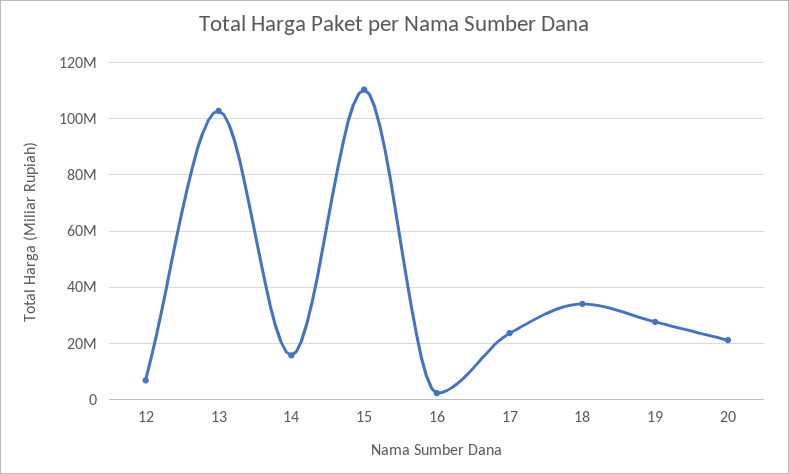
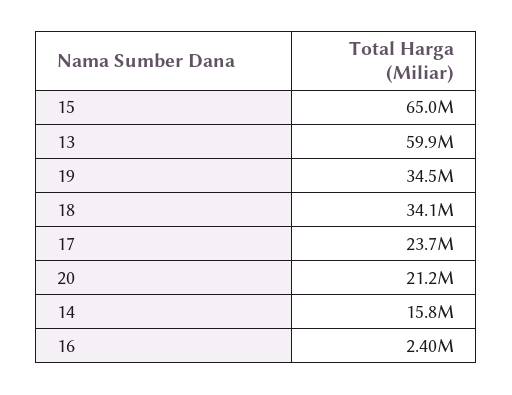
  {
-   "12": 7500000,
-   "13": 102500000,
+   "13": 59900000,
    "14": 15800000,
-   "15": 110000000,
+   "15": 65000000,
    "16": 2400000,
    "17": 23700000,
    "18": 34100000,
-   "19": 27500000,
+   "19": 34500000,
    "20": 21200000
  }

